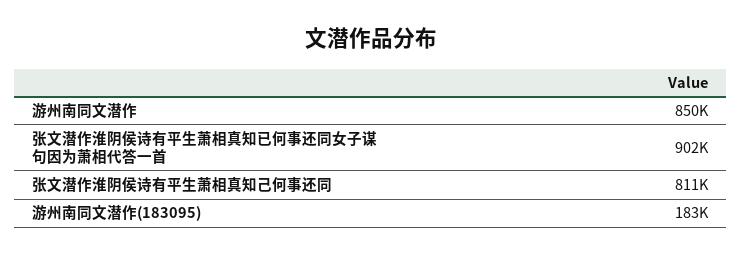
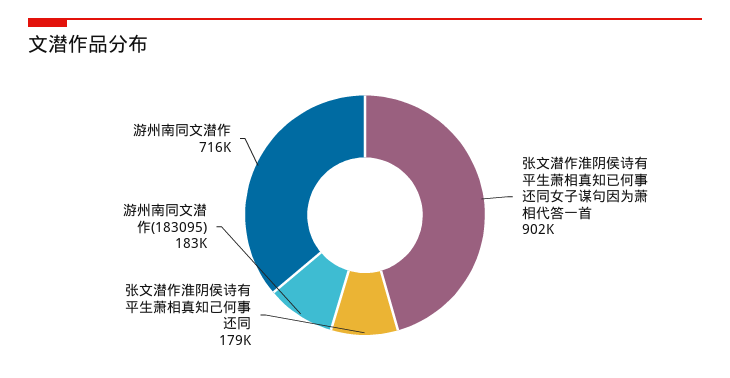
  {
-   "游州南同文潜作": 850000,
+   "游州南同文潜作": 716000,
    "张文潜作淮阴侯诗有平生萧相真知已何事还同女子谋句因为萧相代答一首": 902000,
-   "张文潜作淮阴侯诗有平生萧相真知己何事还同": 811000,
+   "张文潜作淮阴侯诗有平生萧相真知己何事还同": 179000,
    "游州南同文潜作(183095)": 183000
  }

